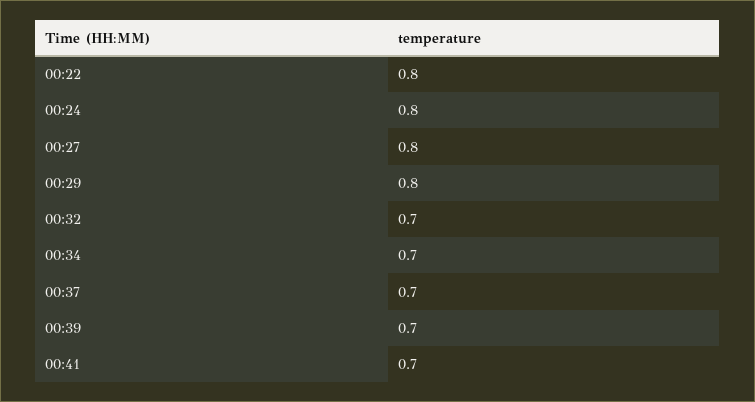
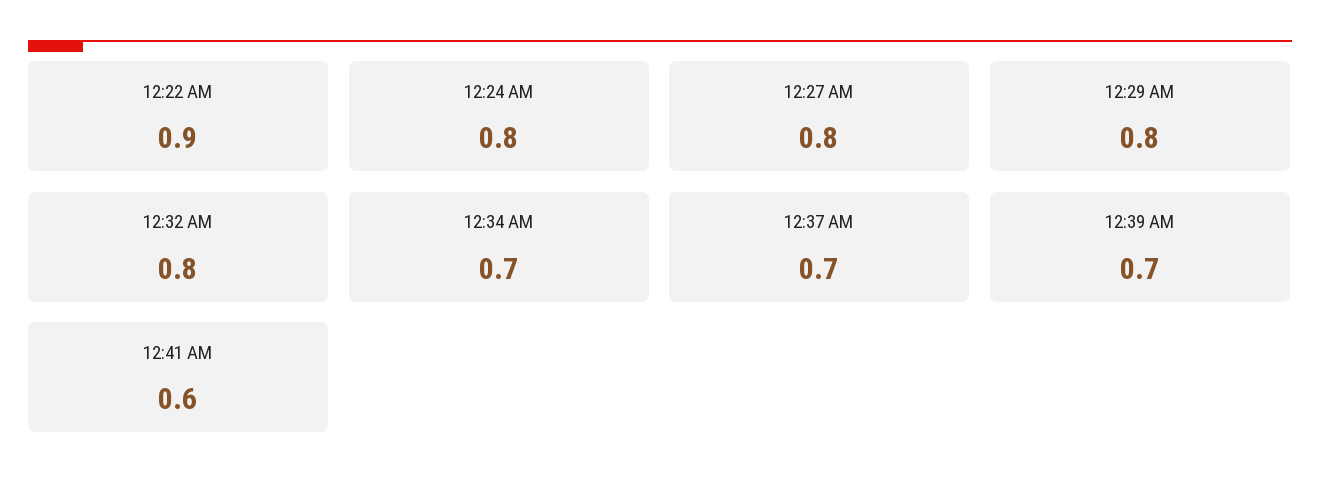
  {
-   "00:22": 0.8,
+   "00:22": 0.9,
    "00:24": 0.8,
    "00:27": 0.8,
    "00:29": 0.8,
-   "00:32": 0.7,
+   "00:32": 0.8,
    "00:34": 0.7,
    "00:37": 0.7,
    "00:39": 0.7,
-   "00:41": 0.7
+   "00:41": 0.6
  }

